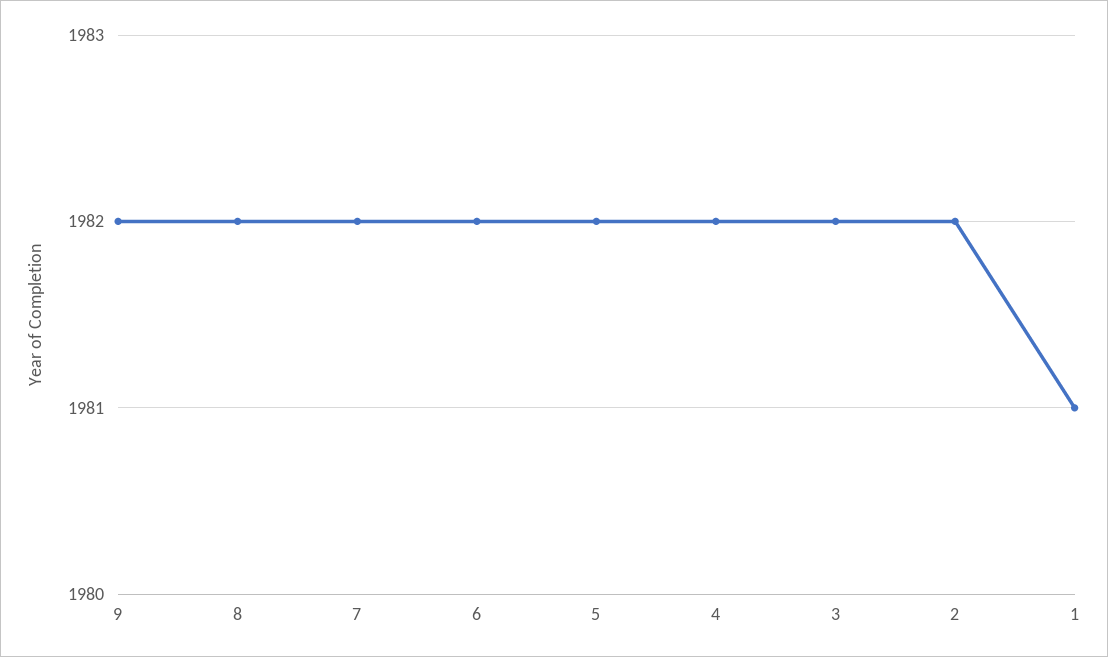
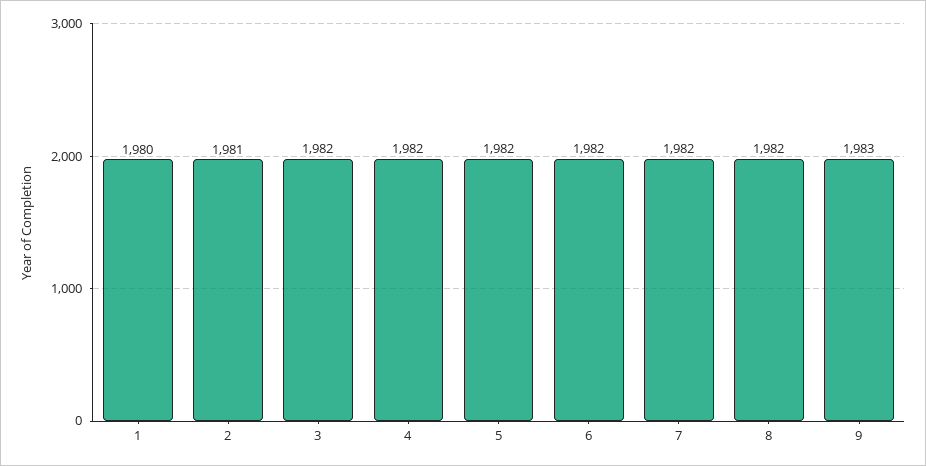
  {
-   "9": 1982,
+   "9": 1983,
    "8": 1982,
    "7": 1982,
    "6": 1982,
    "5": 1982,
    "4": 1982,
    "3": 1982,
-   "2": 1982,
+   "2": 1981,
-   "1": 1981
+   "1": 1980
  }

